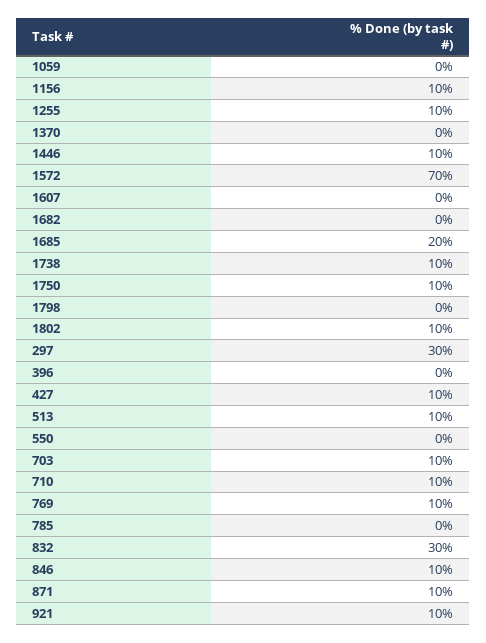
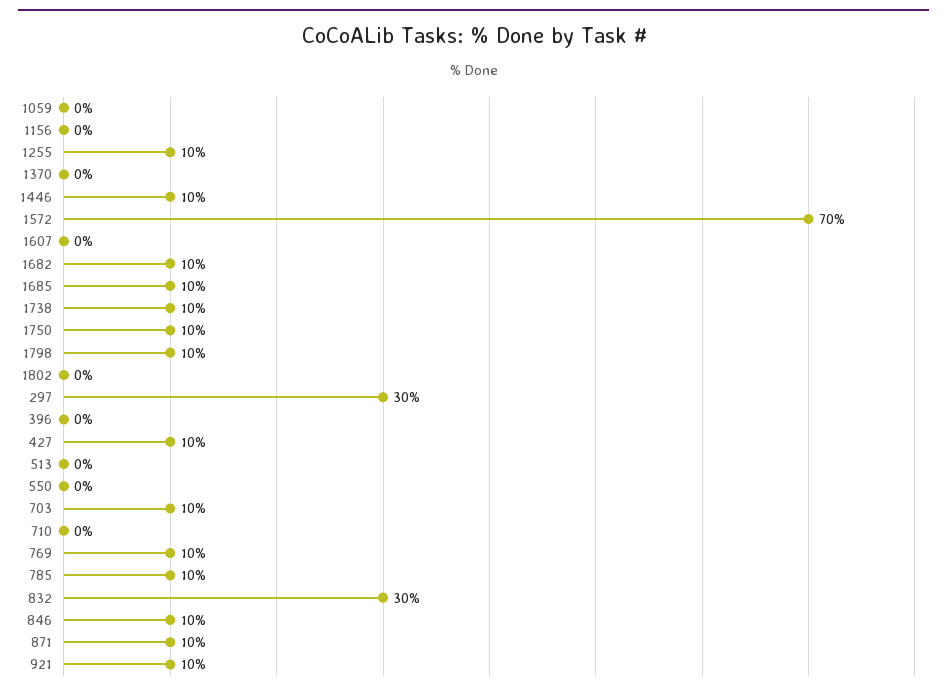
  {
    "1059": 0,
-   "1156": 10,
+   "1156": 0,
    "1255": 10,
    "1370": 0,
    "1446": 10,
    "1572": 70,
    "1607": 0,
-   "1682": 0,
+   "1682": 10,
-   "1685": 20,
+   "1685": 10,
    "1738": 10,
    "1750": 10,
-   "1798": 0,
+   "1798": 10,
-   "1802": 10,
+   "1802": 0,
    "297": 30,
    "396": 0,
    "427": 10,
-   "513": 10,
+   "513": 0,
    "550": 0,
    "703": 10,
-   "710": 10,
+   "710": 0,
    "769": 10,
-   "785": 0,
+   "785": 10,
    "832": 30,
    "846": 10,
    "871": 10,
    "921": 10
  }

